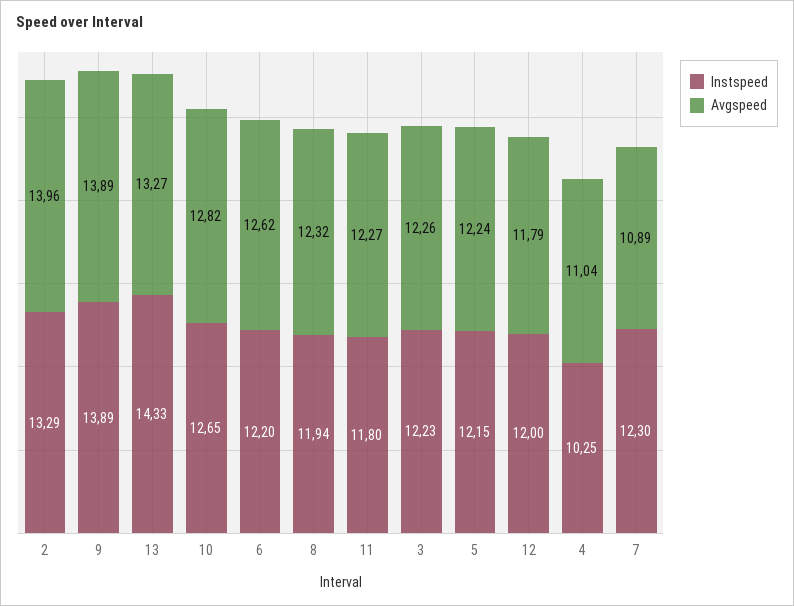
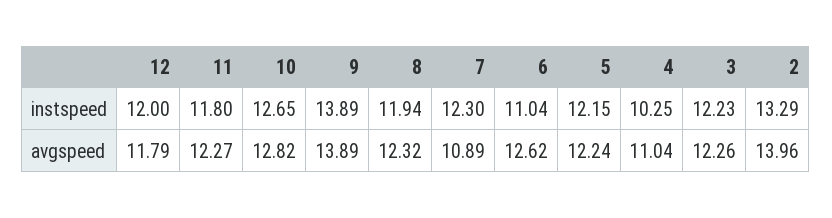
  {
    "Instspeed": {
      "2": 13.29,
      "9": 13.89,
-     "13": 14.33,
      "10": 12.65,
-     "6": 12.2,
+     "6": 11.04,
      "8": 11.94,
      "11": 11.8,
      "3": 12.23,
      "5": 12.15,
      "12": 12,
      "4": 10.25,
      "7": 12.3
    },
    "Avgspeed": {
      "2": 13.96,
      "9": 13.89,
-     "13": 13.27,
      "10": 12.82,
      "6": 12.62,
      "8": 12.32,
      "11": 12.27,
      "3": 12.26,
      "5": 12.24,
      "12": 11.79,
      "4": 11.04,
      "7": 10.89
    }
  }

